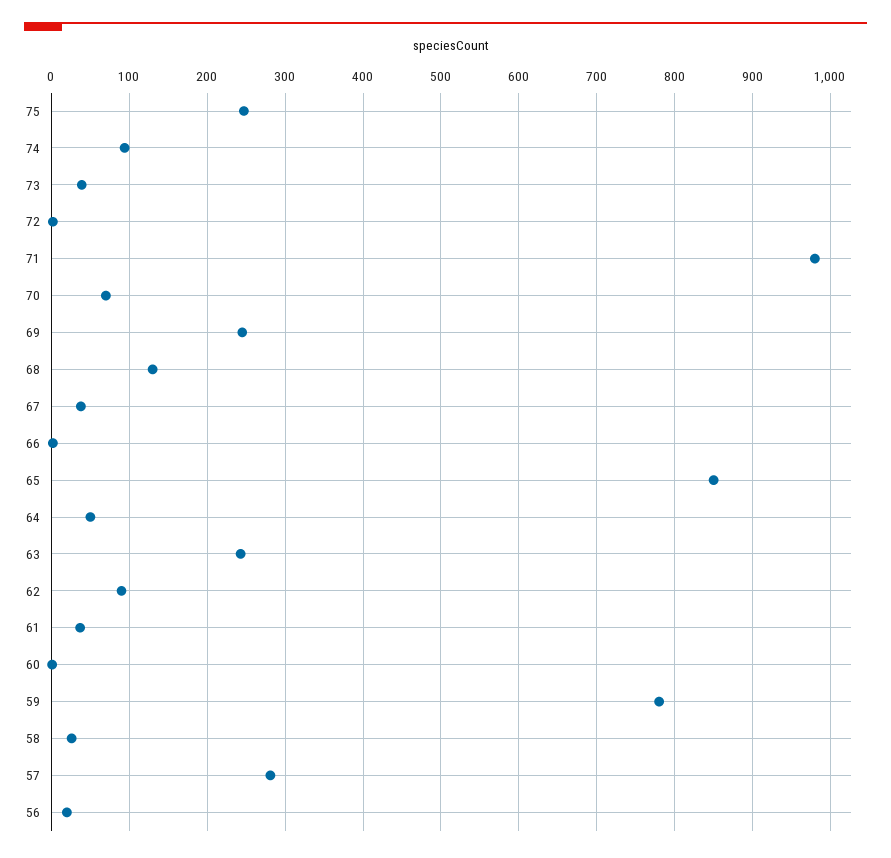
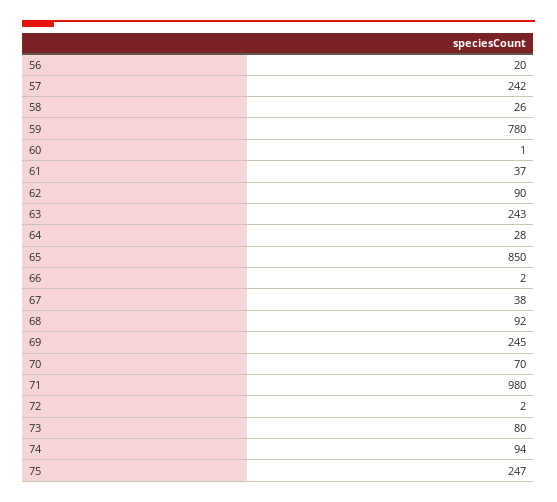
  {
    "75": 247,
    "74": 94,
-   "73": 40,
+   "73": 80,
    "72": 2,
    "71": 980,
    "70": 70,
    "69": 245,
-   "68": 130,
+   "68": 92,
    "67": 38,
    "66": 2,
    "65": 850,
-   "64": 50,
+   "64": 28,
    "63": 243,
    "62": 90,
    "61": 37,
    "60": 1,
    "59": 780,
    "58": 26,
-   "57": 280,
+   "57": 242,
    "56": 20
  }

